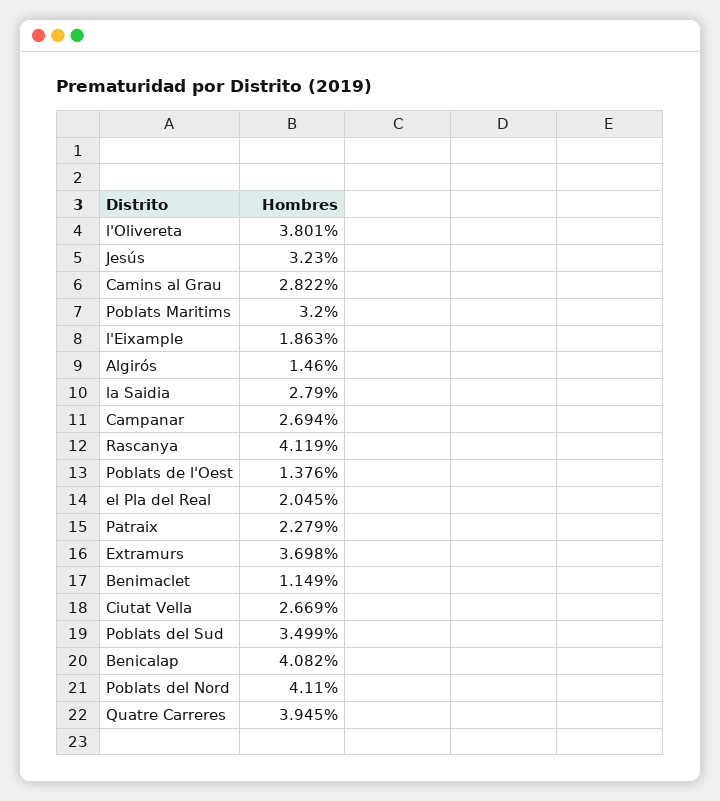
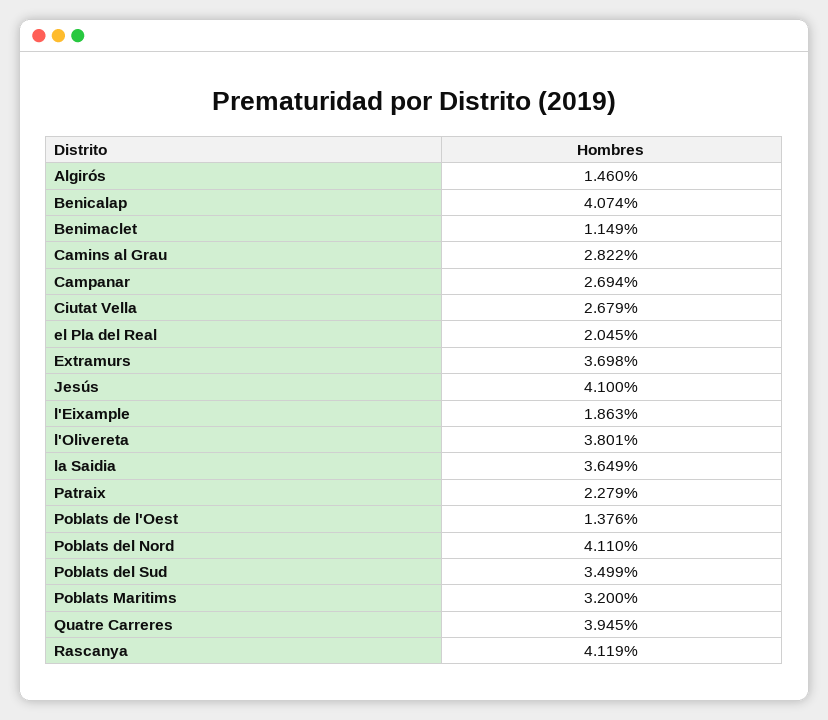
  {
    "l'Olivereta": 3.801,
-   "Jesús": 3.23,
+   "Jesús": 4.1,
    "Camins al Grau": 2.822,
    "Poblats Maritims": 3.2,
    "l'Eixample": 1.863,
    "Algirós": 1.46,
-   "la Saidia": 2.79,
+   "la Saidia": 3.649,
    "Campanar": 2.694,
    "Rascanya": 4.119,
    "Poblats de l'Oest": 1.376,
    "el Pla del Real": 2.045,
    "Patraix": 2.279,
    "Extramurs": 3.698,
    "Benimaclet": 1.149,
-   "Ciutat Vella": 2.669,
+   "Ciutat Vella": 2.679,
    "Poblats del Sud": 3.499,
-   "Benicalap": 4.082,
+   "Benicalap": 4.074,
    "Poblats del Nord": 4.11,
    "Quatre Carreres": 3.945
  }

